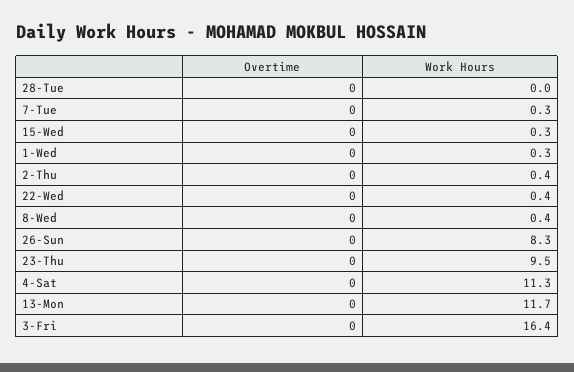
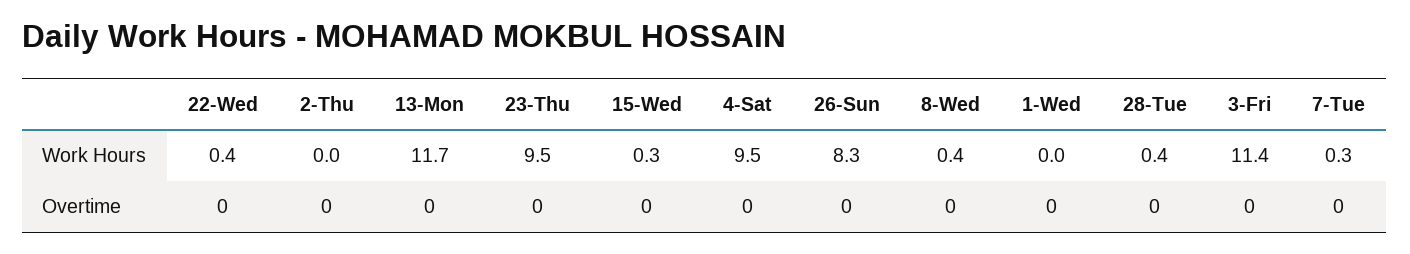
  {
    "Overtime": {
      "28-Tue": 0,
      "7-Tue": 0,
      "15-Wed": 0,
      "1-Wed": 0,
      "2-Thu": 0,
      "22-Wed": 0,
      "8-Wed": 0,
      "26-Sun": 0,
      "23-Thu": 0,
      "4-Sat": 0,
      "13-Mon": 0,
      "3-Fri": 0
    },
    "Work Hours": {
-     "28-Tue": 0,
+     "28-Tue": 0.4,
      "7-Tue": 0.3,
      "15-Wed": 0.3,
-     "1-Wed": 0.3,
+     "1-Wed": 0,
-     "2-Thu": 0.4,
+     "2-Thu": 0,
      "22-Wed": 0.4,
      "8-Wed": 0.4,
      "26-Sun": 8.3,
      "23-Thu": 9.5,
-     "4-Sat": 11.3,
+     "4-Sat": 9.5,
      "13-Mon": 11.7,
-     "3-Fri": 16.4
+     "3-Fri": 11.4
    }
  }

